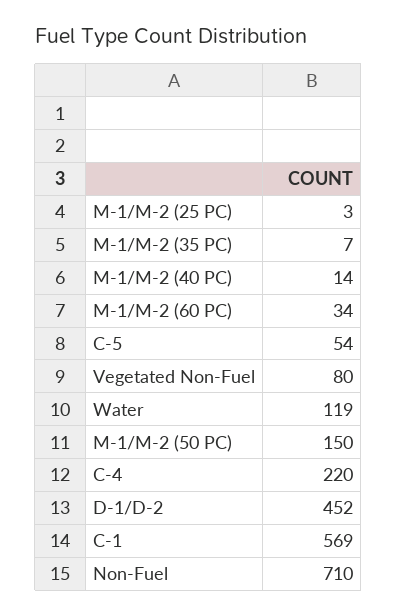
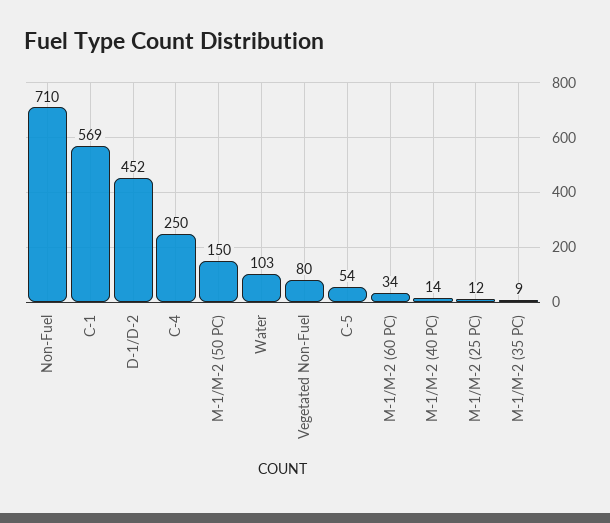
  {
-   "M-1/M-2 (25 PC)": 3,
+   "M-1/M-2 (25 PC)": 12,
-   "M-1/M-2 (35 PC)": 7,
+   "M-1/M-2 (35 PC)": 9,
    "M-1/M-2 (40 PC)": 14,
    "M-1/M-2 (60 PC)": 34,
    "C-5": 54,
    "Vegetated Non-Fuel": 80,
-   "Water": 119,
+   "Water": 103,
    "M-1/M-2 (50 PC)": 150,
-   "C-4": 220,
+   "C-4": 250,
    "D-1/D-2": 452,
    "C-1": 569,
    "Non-Fuel": 710
  }

